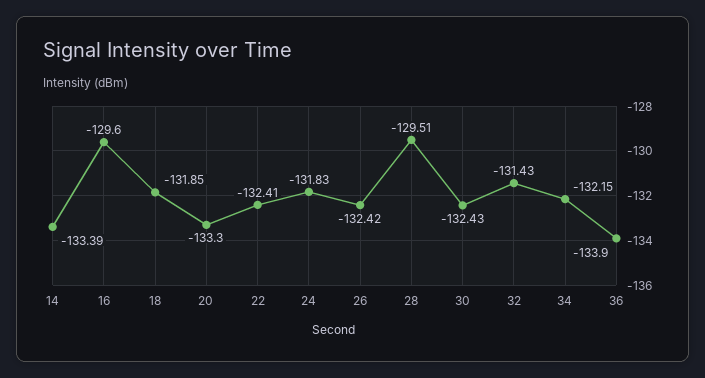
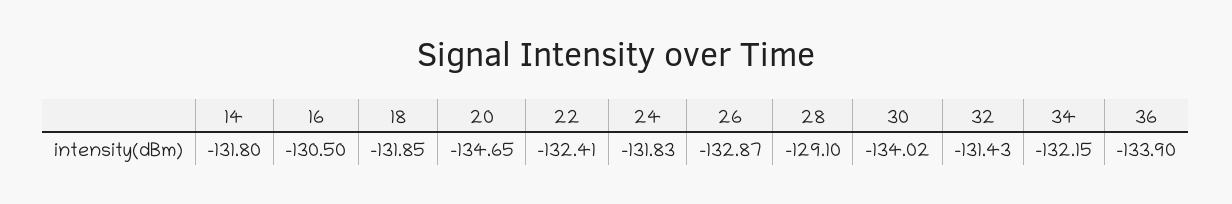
  {
-   "14": -133.39,
+   "14": -131.8,
-   "16": -129.6,
+   "16": -130.5,
    "18": -131.85,
-   "20": -133.3,
+   "20": -134.65,
    "22": -132.41,
    "24": -131.83,
-   "26": -132.42,
+   "26": -132.87,
-   "28": -129.51,
+   "28": -129.1,
-   "30": -132.43,
+   "30": -134.02,
    "32": -131.43,
    "34": -132.15,
    "36": -133.9
  }

